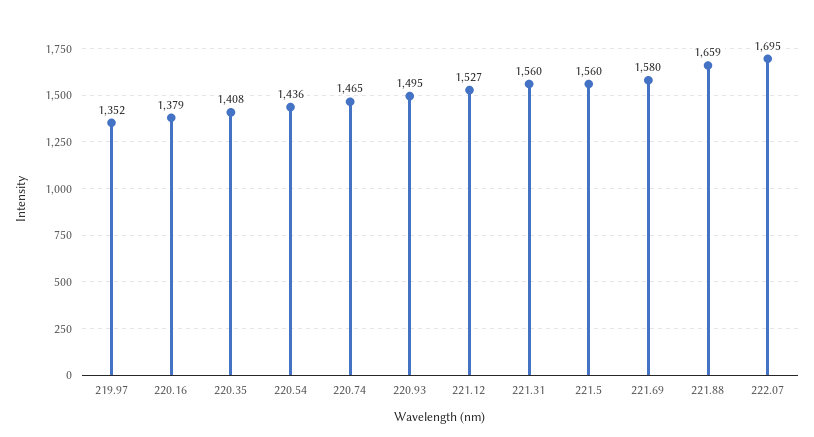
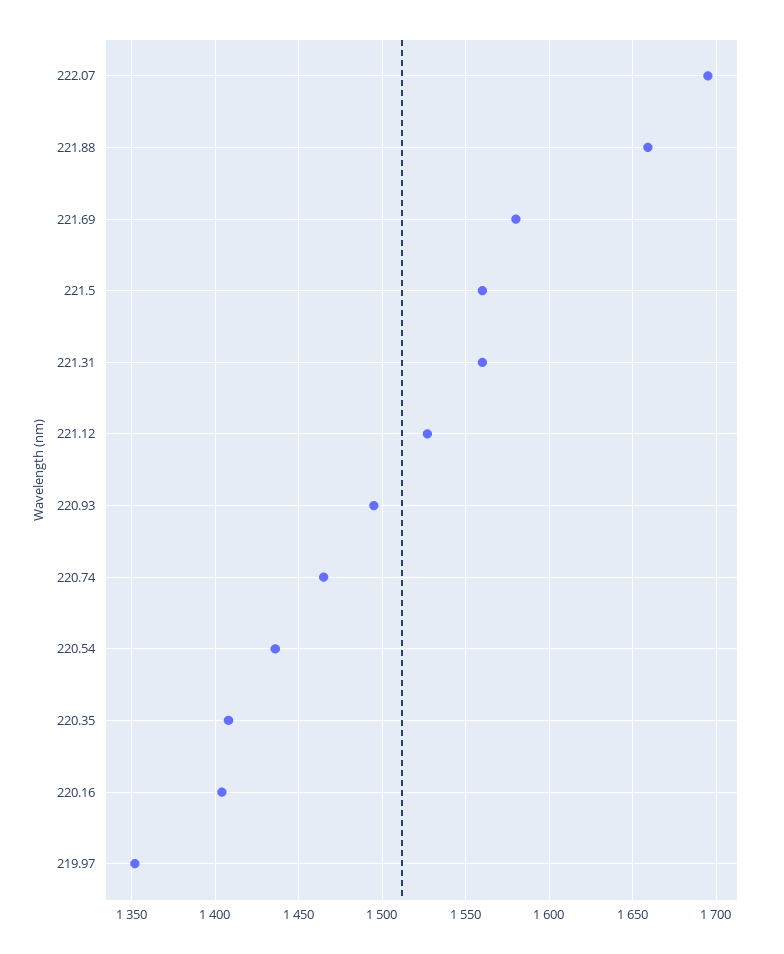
  {
    "219.97": 1352,
-   "220.16": 1379,
+   "220.16": 1405,
    "220.35": 1408,
    "220.54": 1436,
    "220.74": 1465,
    "220.93": 1495,
    "221.12": 1527,
    "221.31": 1560,
    "221.5": 1560,
    "221.69": 1580,
    "221.88": 1659,
    "222.07": 1695
  }

